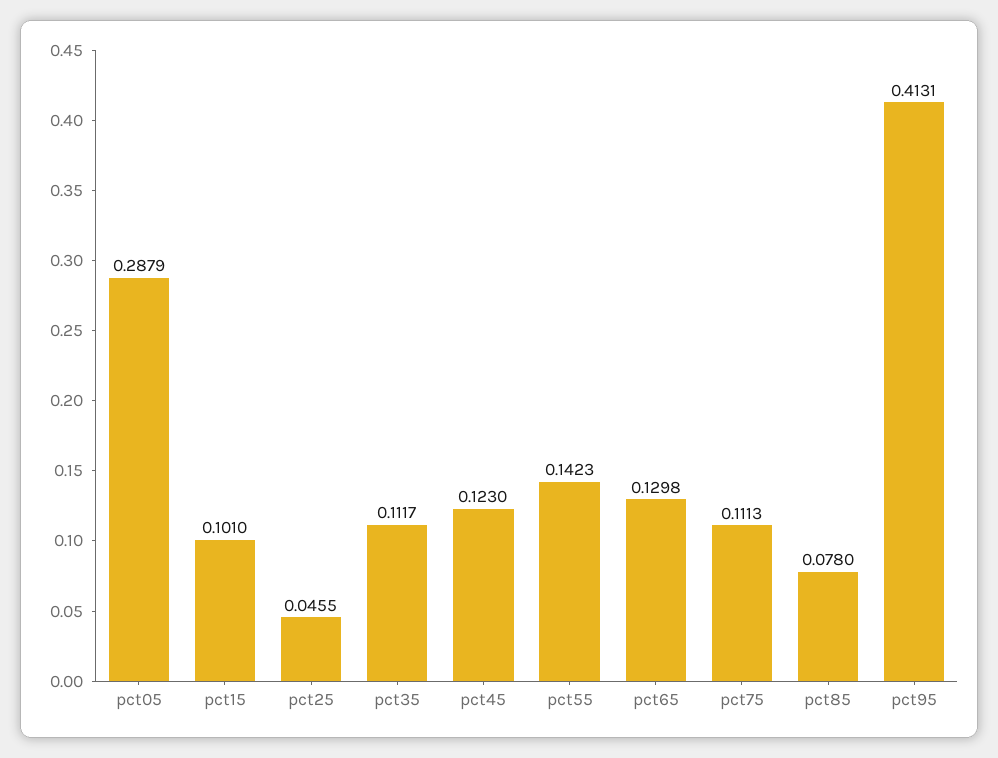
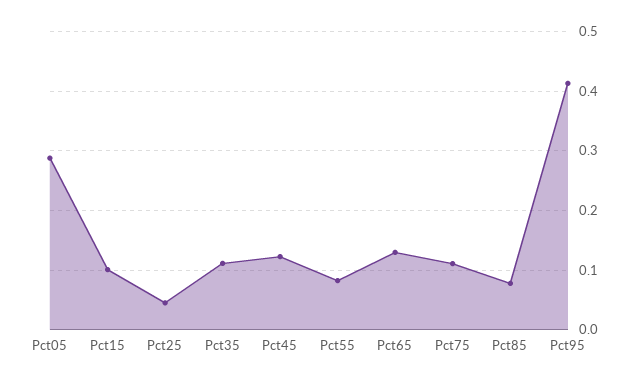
  {
    "pct05": 0.2879,
    "pct15": 0.101,
    "pct25": 0.0455,
    "pct35": 0.1117,
    "pct45": 0.123,
-   "pct55": 0.1423,
+   "pct55": 0.08,
    "pct65": 0.1298,
    "pct75": 0.1113,
    "pct85": 0.078,
    "pct95": 0.4131
  }

